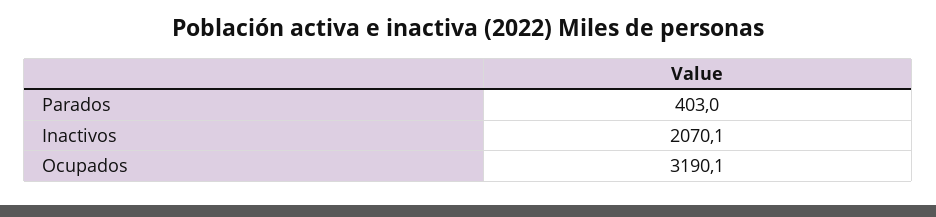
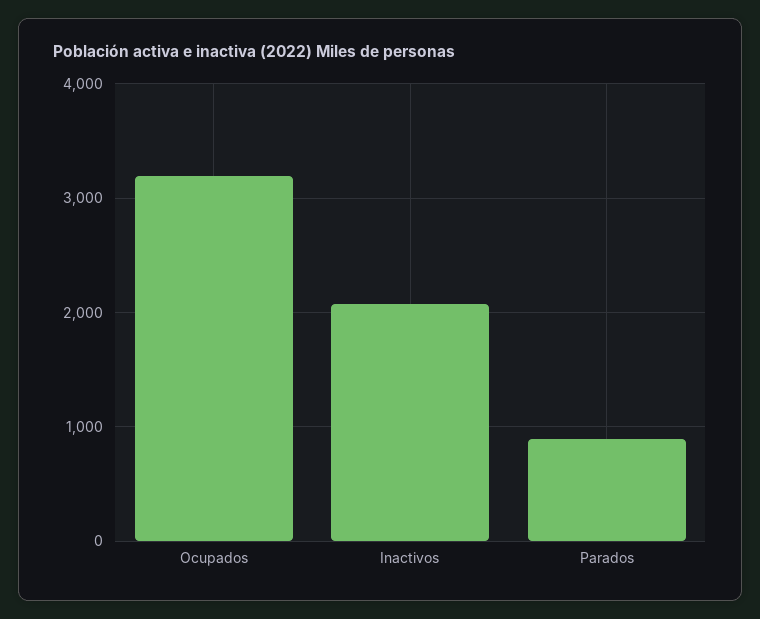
  {
-   "Parados": 403,
+   "Parados": 900,
    "Inactivos": 2070.1,
    "Ocupados": 3190.1
  }

